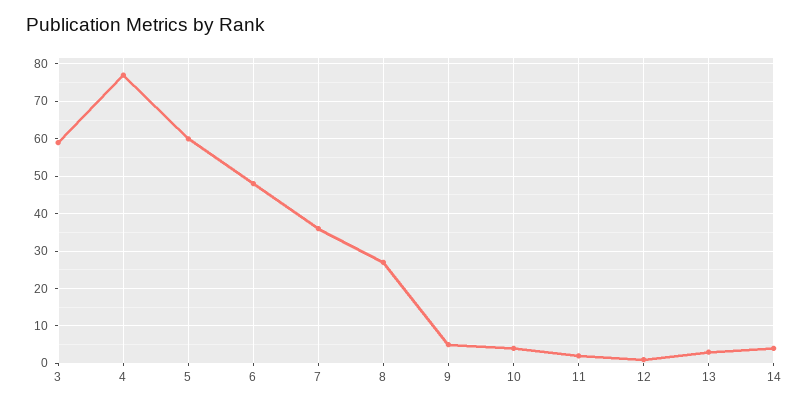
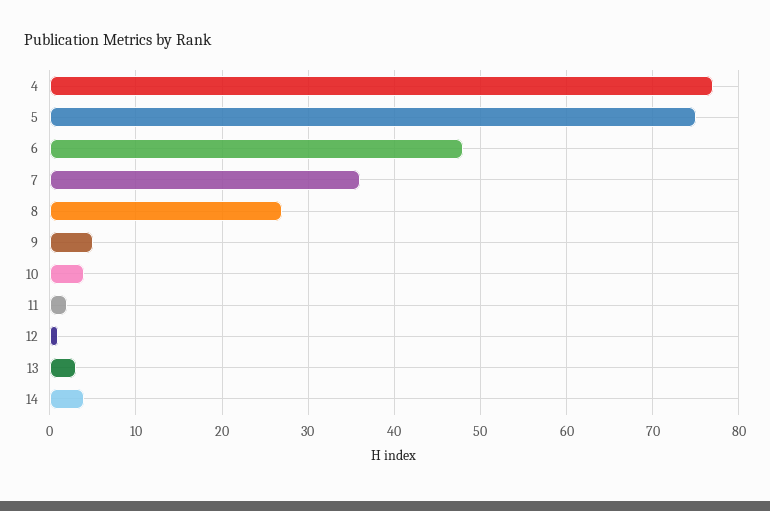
  {
-   "3": 60,
    "4": 77,
-   "5": 60,
+   "5": 75,
    "6": 48,
    "7": 36,
    "8": 27,
    "9": 5,
    "10": 4,
    "11": 2,
    "12": 1,
    "13": 3,
    "14": 4
  }

